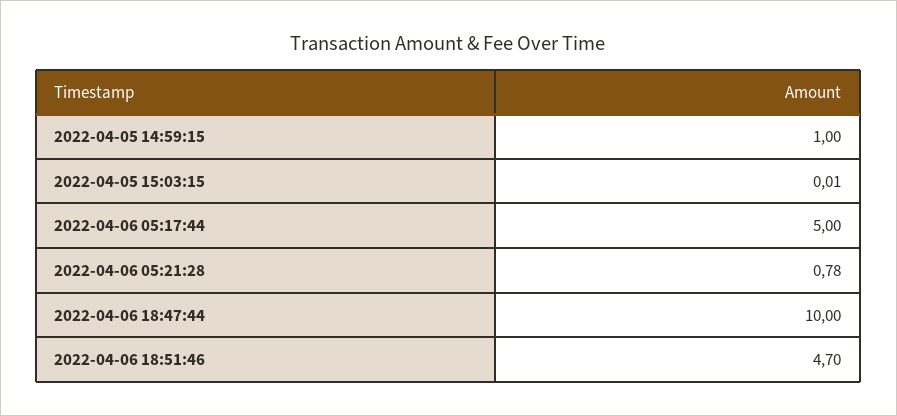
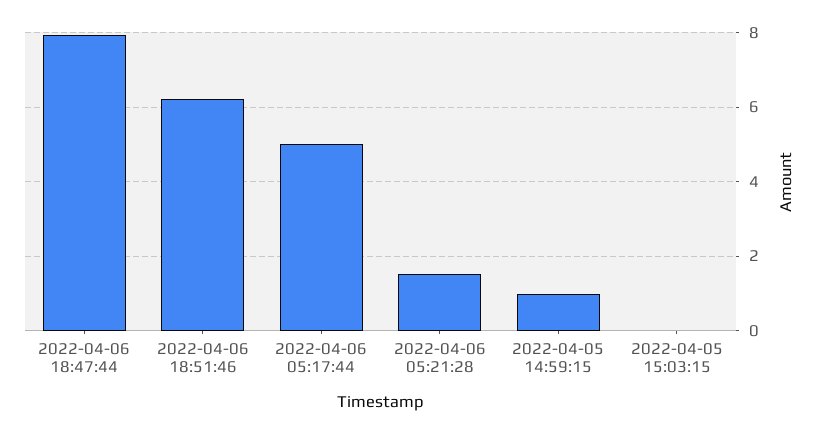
  {
    "2022-04-05 14:59:15": 1,
    "2022-04-05 15:03:15": 0.01,
    "2022-04-06 05:17:44": 5,
-   "2022-04-06 05:21:28": 0.78,
+   "2022-04-06 05:21:28": 1.6,
-   "2022-04-06 18:47:44": 10,
+   "2022-04-06 18:47:44": 8,
-   "2022-04-06 18:51:46": 4.7
+   "2022-04-06 18:51:46": 6.2
  }

